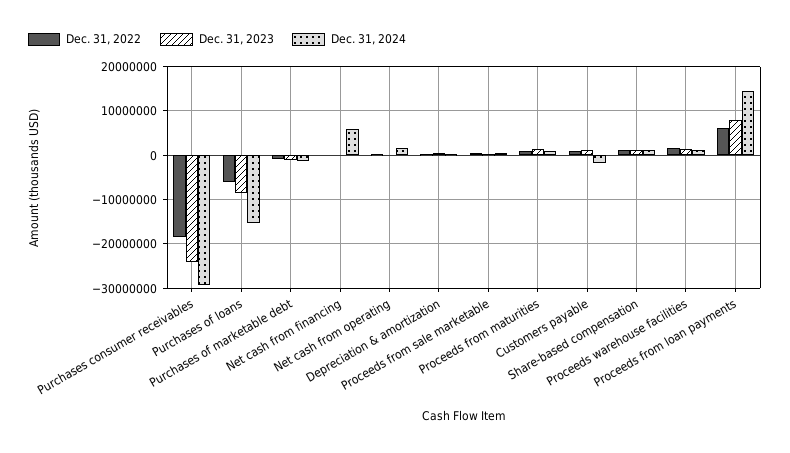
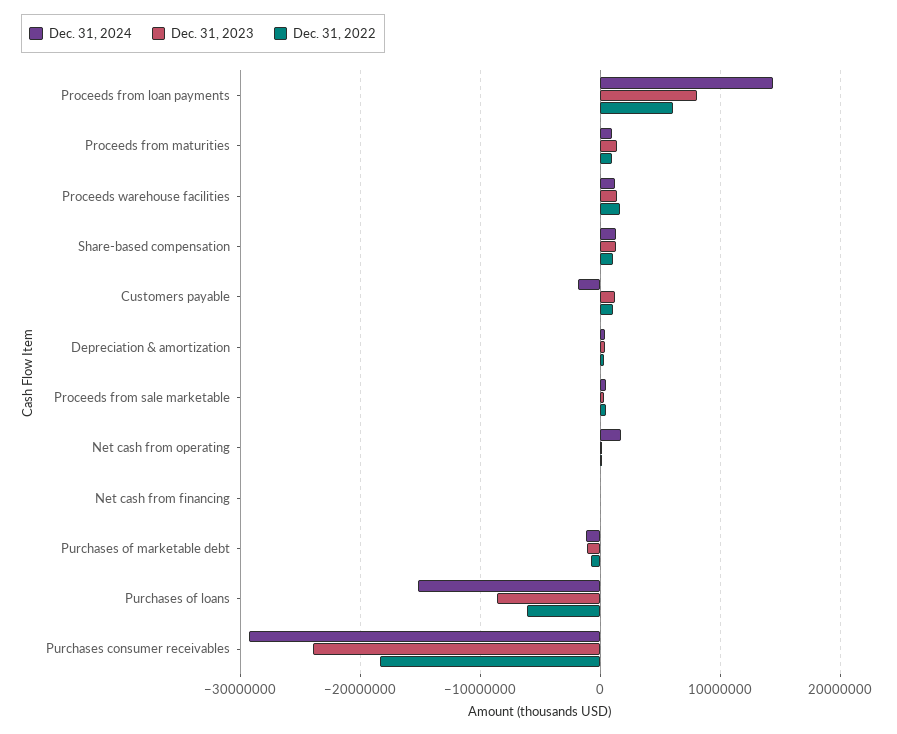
  {
    "Dec. 31, 2022": {
      "Purchases consumer receivables": -18000000,
      "Purchases of loans": -6000000,
      "Purchases of marketable debt": -1000000,
      "Net cash from financing": 0,
      "Net cash from operating": 0,
      "Depreciation & amortization": 0,
      "Proceeds from sale marketable": 0,
      "Proceeds from maturities": 1000000,
      "Customers payable": 1000000,
      "Share-based compensation": 1000000,
      "Proceeds warehouse facilities": 2000000,
      "Proceeds from loan payments": 6000000
    },
    "Dec. 31, 2023": {
      "Purchases consumer receivables": -24000000,
      "Purchases of loans": -9000000,
      "Purchases of marketable debt": -1000000,
      "Net cash from financing": 0,
      "Net cash from operating": 0,
      "Depreciation & amortization": 0,
      "Proceeds from sale marketable": 0,
      "Proceeds from maturities": 1000000,
      "Customers payable": 1000000,
      "Share-based compensation": 1000000,
      "Proceeds warehouse facilities": 1000000,
      "Proceeds from loan payments": 8000000
    },
    "Dec. 31, 2024": {
      "Purchases consumer receivables": -29000000,
      "Purchases of loans": -15000000,
      "Purchases of marketable debt": -1000000,
-     "Net cash from financing": 6000000,
+     "Net cash from financing": 0,
      "Net cash from operating": 2000000,
      "Depreciation & amortization": 0,
      "Proceeds from sale marketable": 0,
      "Proceeds from maturities": 1000000,
      "Customers payable": -2000000,
      "Share-based compensation": 1000000,
      "Proceeds warehouse facilities": 1000000,
      "Proceeds from loan payments": 14000000
    }
  }

